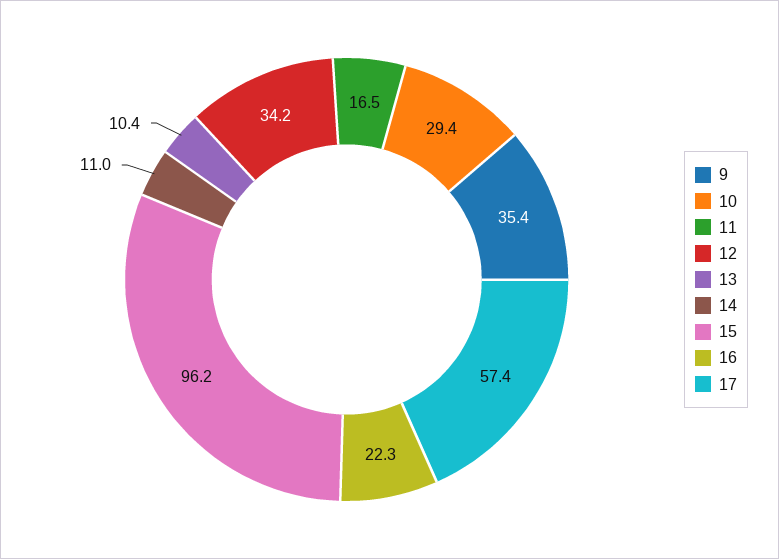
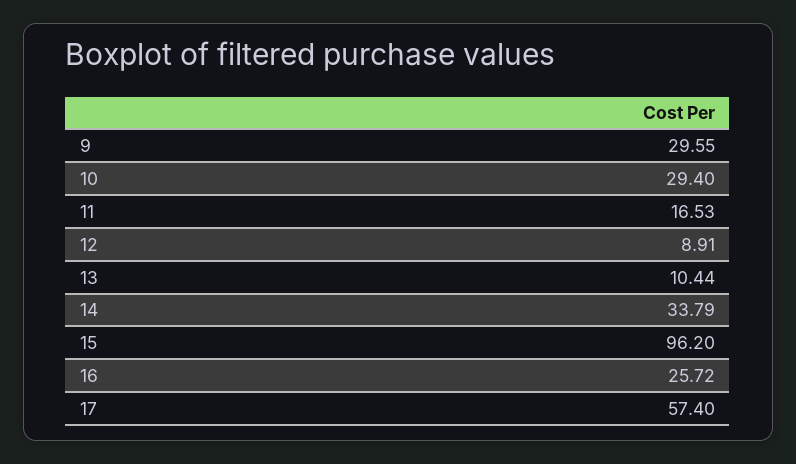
  {
-   "9": 35.4,
+   "9": 29.55,
    "10": 29.4,
    "11": 16.53,
-   "12": 34.2,
+   "12": 8.91,
    "13": 10.44,
-   "14": 11,
+   "14": 33.79,
    "15": 96.2,
-   "16": 22.3,
+   "16": 25.72,
    "17": 57.4
  }

